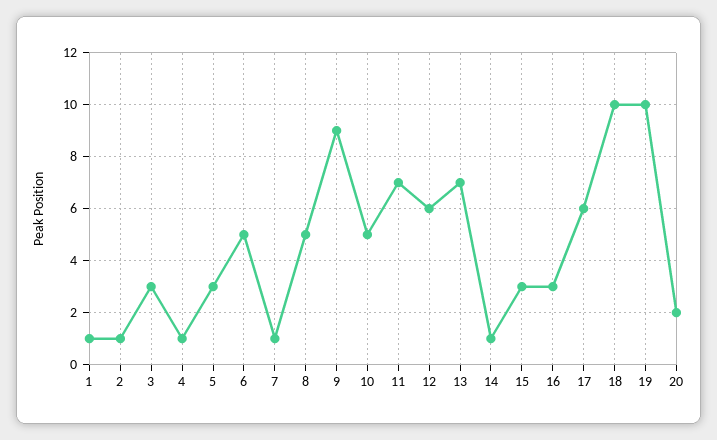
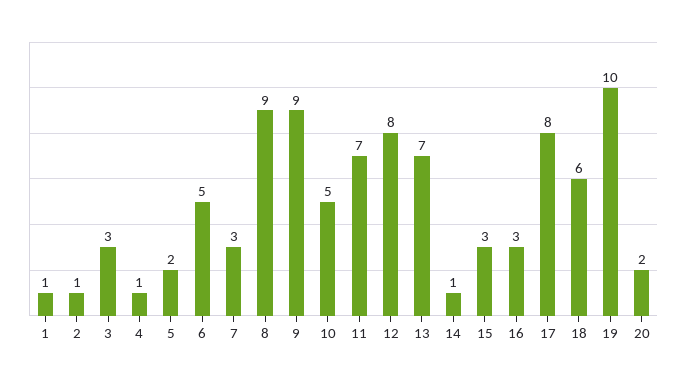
  {
    "1": 1,
    "2": 1,
    "3": 3,
    "4": 1,
-   "5": 3,
+   "5": 2,
    "6": 5,
-   "7": 1,
+   "7": 3,
-   "8": 5,
+   "8": 9,
    "9": 9,
    "10": 5,
    "11": 7,
-   "12": 6,
+   "12": 8,
    "13": 7,
    "14": 1,
    "15": 3,
    "16": 3,
-   "17": 6,
+   "17": 8,
-   "18": 10,
+   "18": 6,
    "19": 10,
    "20": 2
  }

